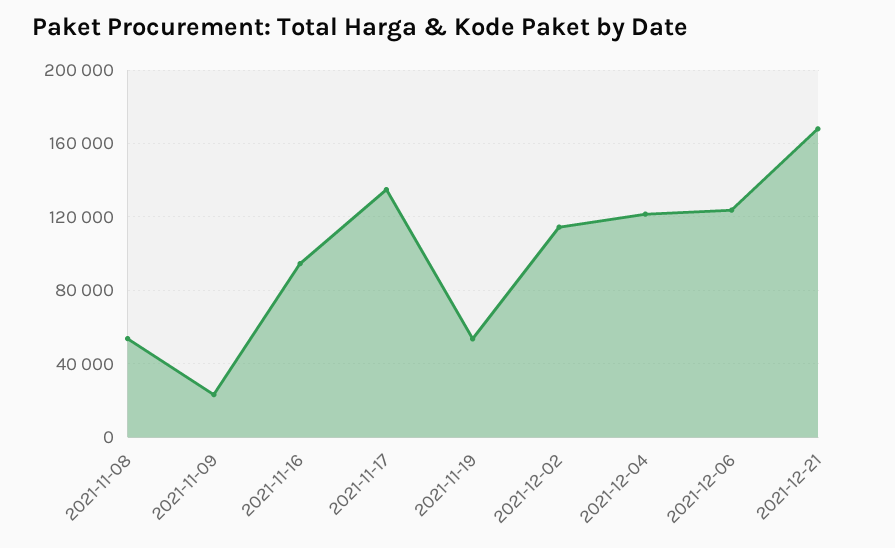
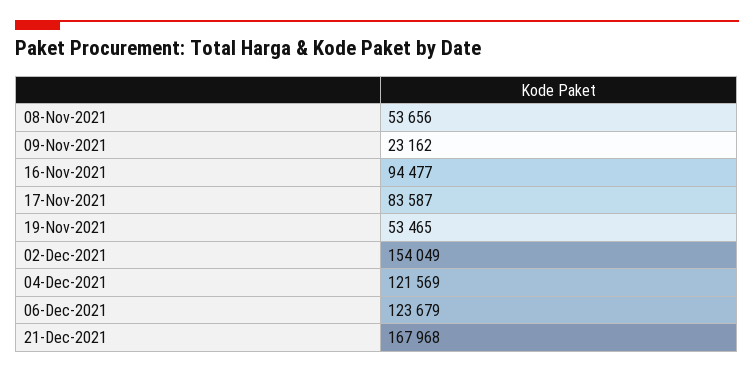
  {
    "2021-11-08": 53656,
    "2021-11-09": 23162,
    "2021-11-16": 94477,
-   "2021-11-17": 135000,
+   "2021-11-17": 83587,
    "2021-11-19": 53465,
-   "2021-12-02": 115000,
+   "2021-12-02": 154049,
    "2021-12-04": 121569,
    "2021-12-06": 123679,
    "2021-12-21": 167968
  }

